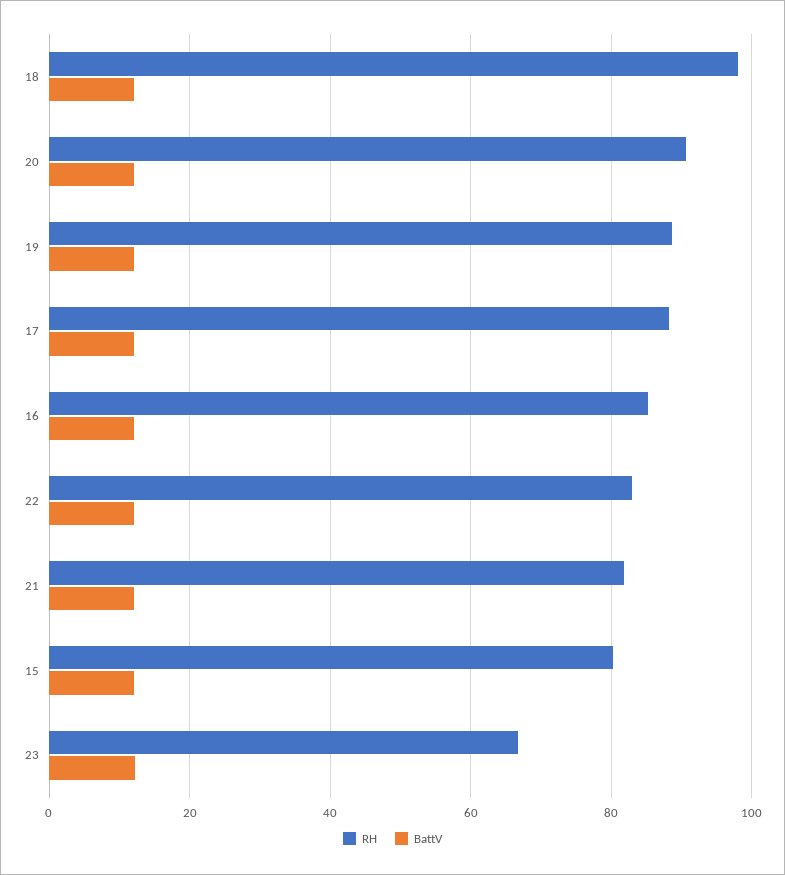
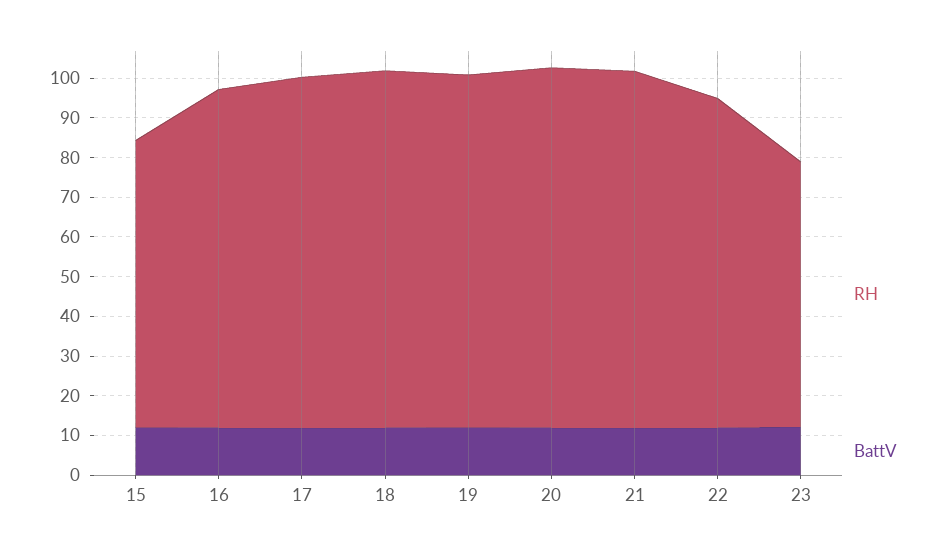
  {
    "RH": {
-     "18": 98,
+     "18": 90,
      "20": 90,
      "19": 88,
      "17": 88,
      "16": 86,
      "22": 82,
-     "21": 82,
+     "21": 90,
-     "15": 80,
+     "15": 72.5,
      "23": 66
    },
    "BattV": {
      "18": 12,
      "20": 12,
      "19": 12,
      "17": 12,
      "16": 12,
      "22": 12,
      "21": 12,
      "15": 12,
      "23": 12
    }
  }

